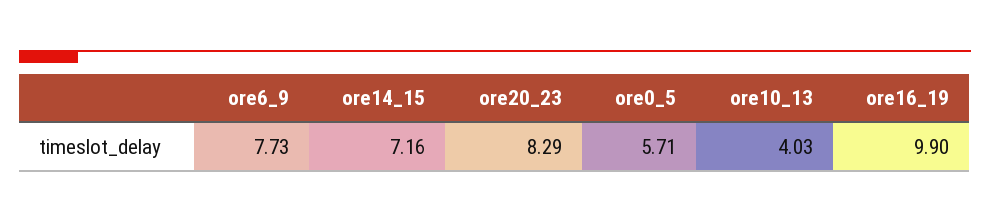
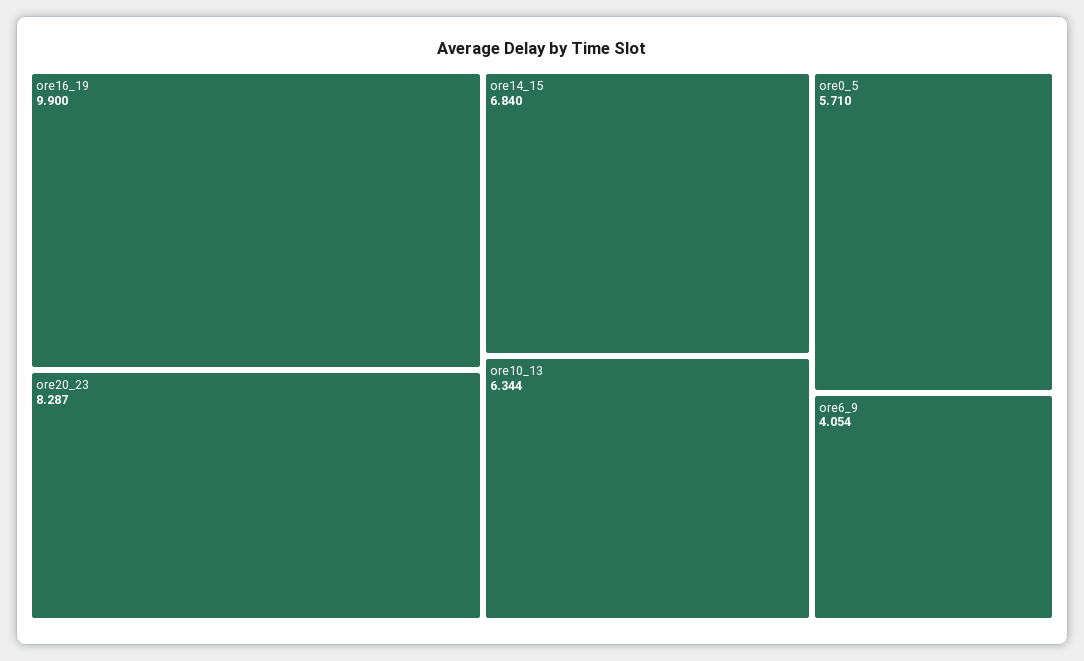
  {
-   "ore6_9": 7.73,
+   "ore6_9": 4.054,
-   "ore14_15": 7.16,
+   "ore14_15": 6.84,
    "ore20_23": 8.287,
    "ore0_5": 5.71,
-   "ore10_13": 4.03,
+   "ore10_13": 6.344,
    "ore16_19": 9.9
  }

